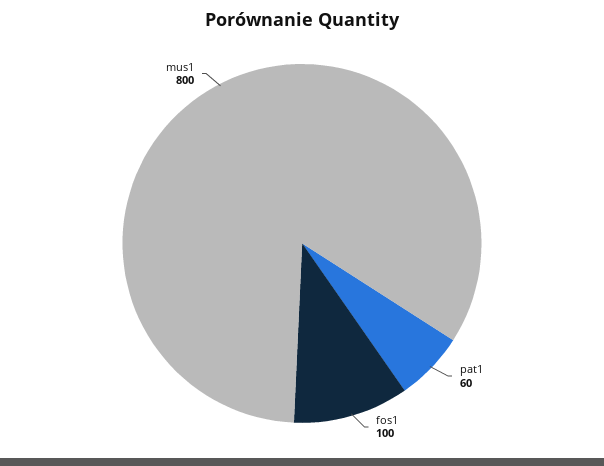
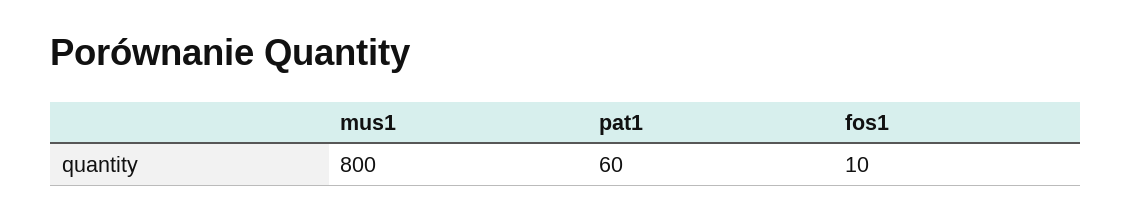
  {
    "pat1": 60,
-   "fos1": 100,
+   "fos1": 10,
    "mus1": 800
  }

